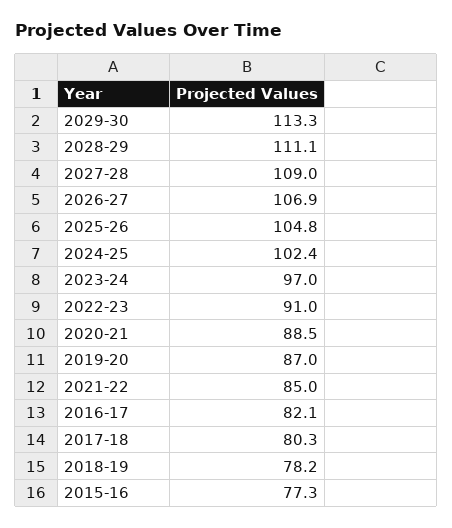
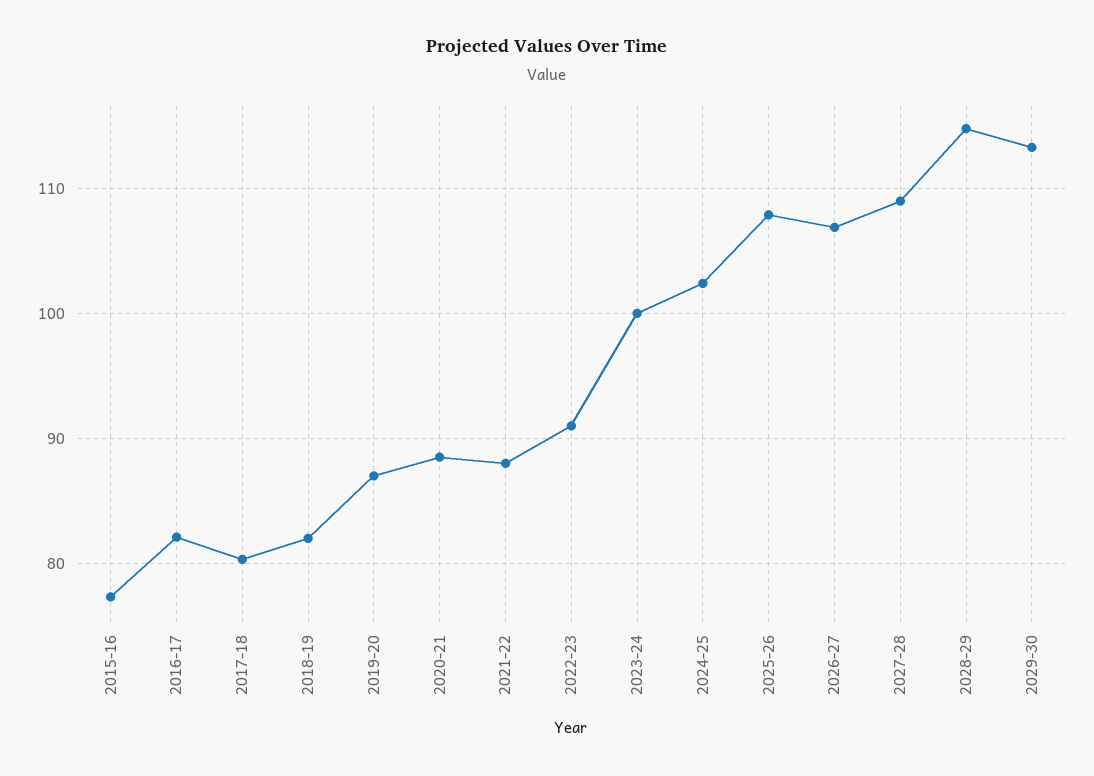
  {
    "2029-30": 113.3,
-   "2028-29": 111.1,
+   "2028-29": 115,
    "2027-28": 109,
    "2026-27": 106.9,
-   "2025-26": 104.8,
+   "2025-26": 108,
    "2024-25": 102.4,
-   "2023-24": 97,
+   "2023-24": 100,
    "2022-23": 91,
    "2020-21": 88.5,
    "2019-20": 87,
-   "2021-22": 85,
+   "2021-22": 88,
    "2016-17": 82.1,
    "2017-18": 80.3,
-   "2018-19": 78.2,
+   "2018-19": 82,
    "2015-16": 77.3
  }

